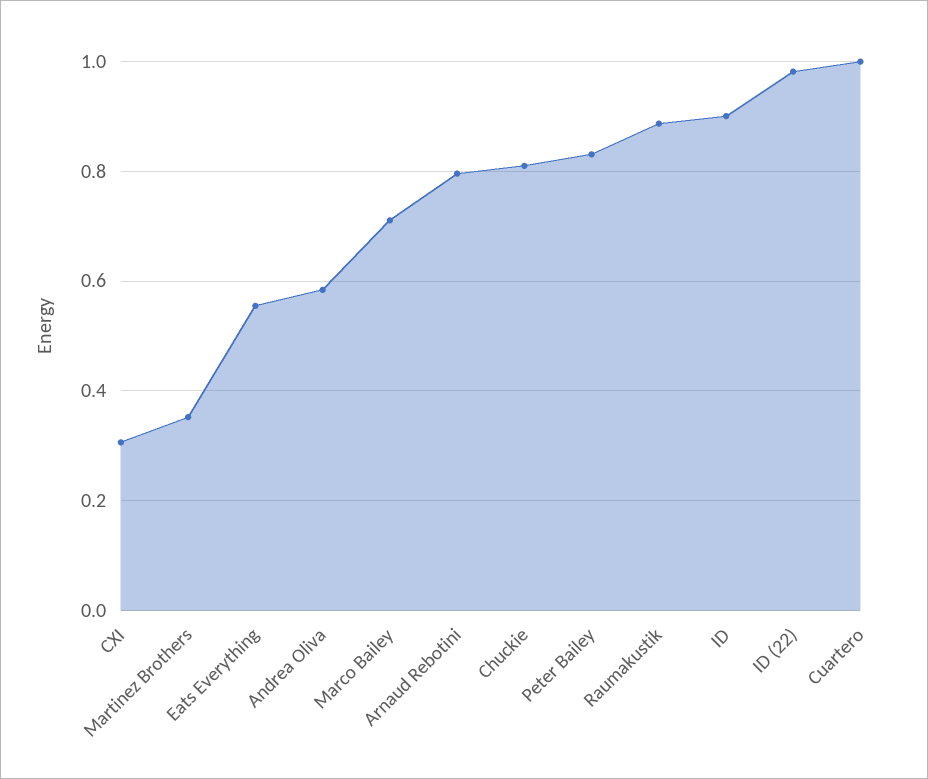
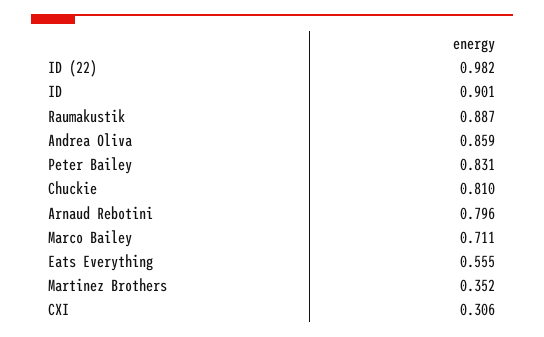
  {
    "CXI": 0.306,
    "Martinez Brothers": 0.352,
    "Eats Everything": 0.555,
-   "Andrea Oliva": 0.58,
+   "Andrea Oliva": 0.859,
    "Marco Bailey": 0.711,
    "Arnaud Rebotini": 0.796,
    "Chuckie": 0.81,
    "Peter Bailey": 0.831,
    "Raumakustik": 0.887,
    "ID": 0.901,
-   "ID (22)": 0.982,
+   "ID (22)": 0.982
-   "Cuartero": 1
  }

